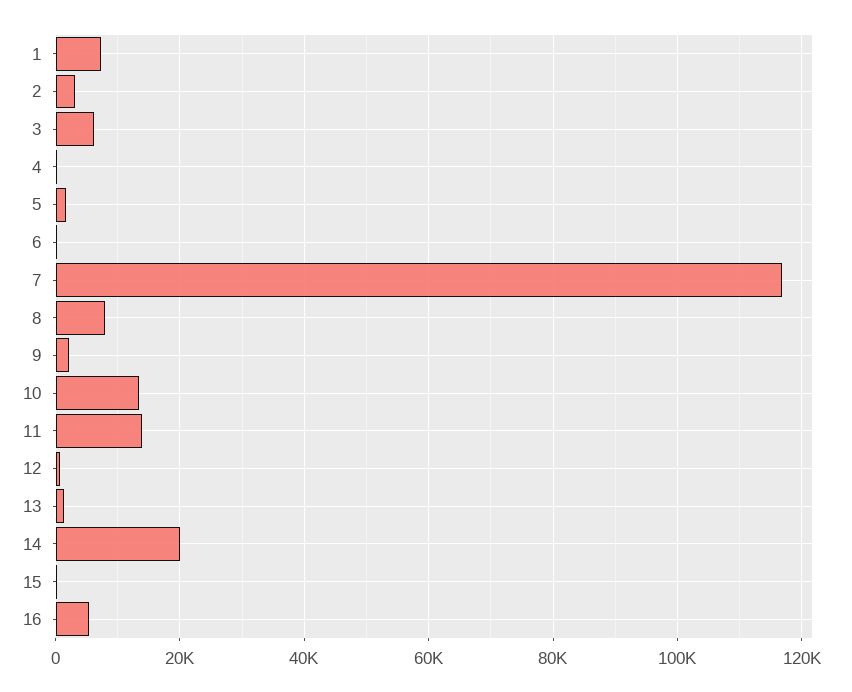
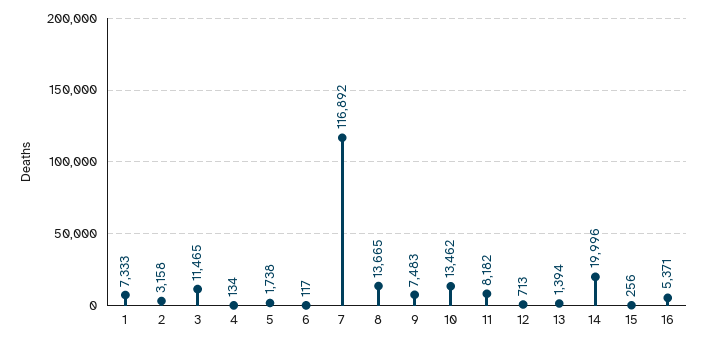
  {
    "1": 7333,
    "2": 3158,
-   "3": 6000,
+   "3": 11465,
    "4": 134,
    "5": 1738,
    "6": 117,
    "7": 116892,
-   "8": 8000,
+   "8": 13665,
-   "9": 2000,
+   "9": 7483,
    "10": 13462,
-   "11": 14000,
+   "11": 8182,
    "12": 713,
    "13": 1394,
    "14": 19996,
    "15": 256,
    "16": 5371
  }

